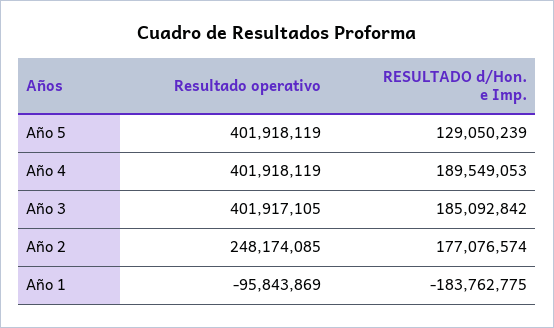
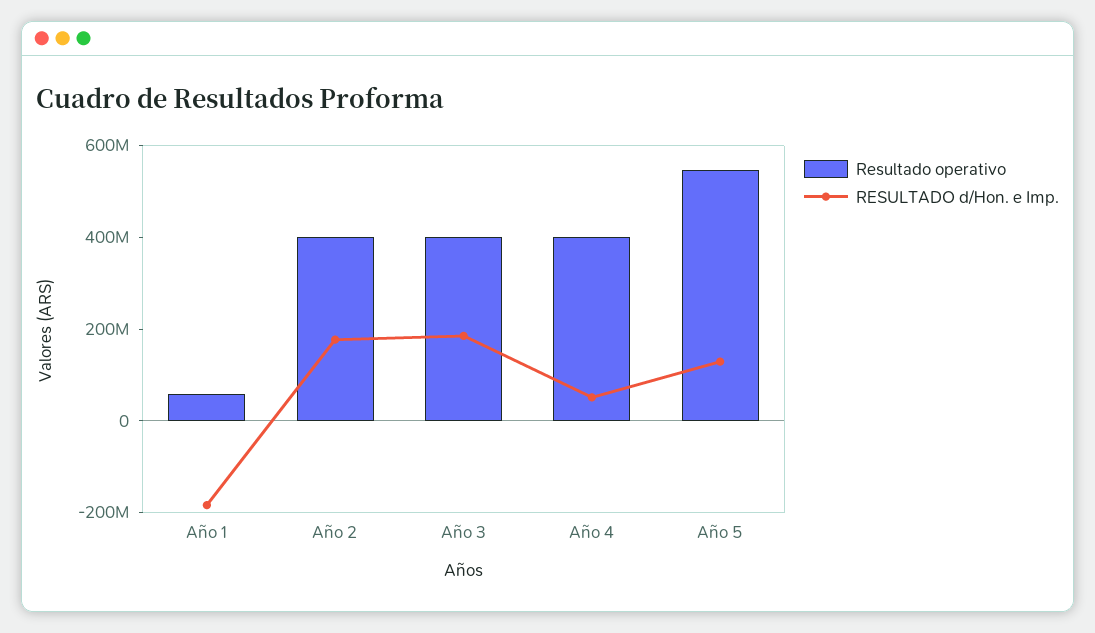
  {
    "Resultado operativo": {
-     "Año 5": 401918119,
+     "Año 5": 550000000,
      "Año 4": 401918119,
      "Año 3": 401917105,
-     "Año 2": 248174085,
+     "Año 2": 400000000,
-     "Año 1": -95843869
+     "Año 1": 50000000
    },
    "RESULTADO d/Hon. e Imp.": {
      "Año 5": 129050239,
-     "Año 4": 189549053,
+     "Año 4": 50000000,
      "Año 3": 185092842,
      "Año 2": 177076574,
      "Año 1": -183762775
    }
  }

